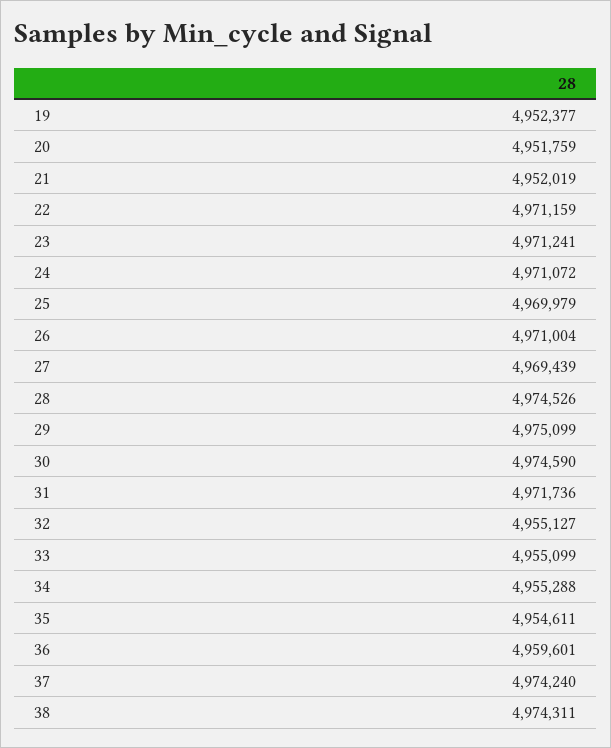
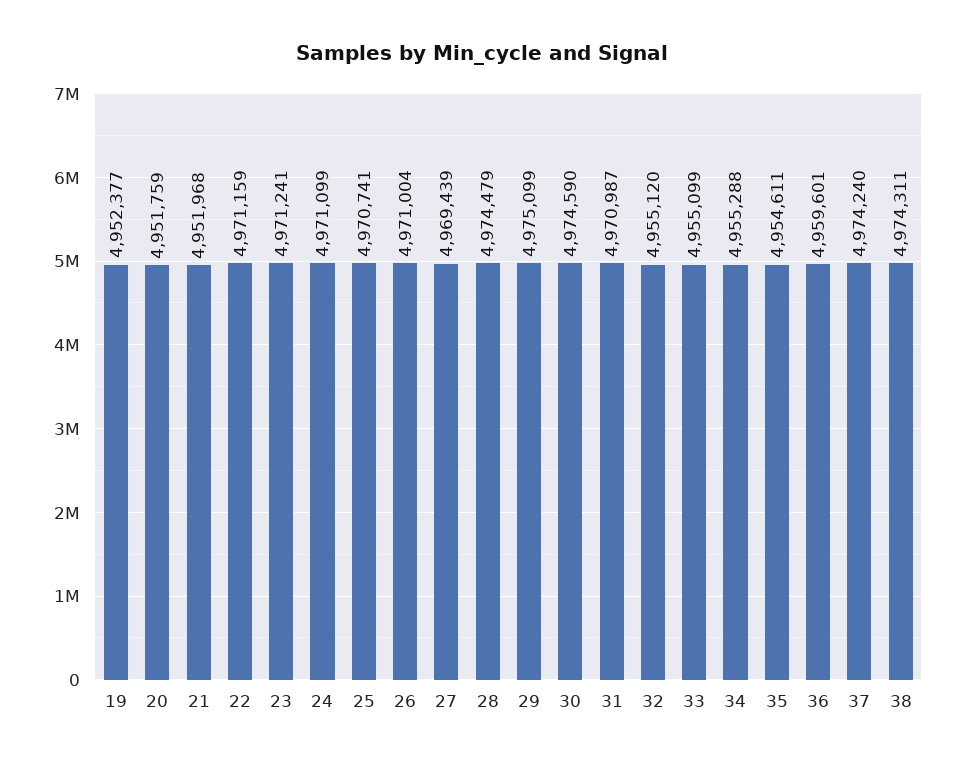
  {
    "19": 4952377,
    "20": 4951759,
-   "21": 4952019,
+   "21": 4951968,
    "22": 4971159,
    "23": 4971241,
-   "24": 4971072,
+   "24": 4971099,
-   "25": 4969979,
+   "25": 4970741,
    "26": 4971004,
    "27": 4969439,
-   "28": 4974526,
+   "28": 4974479,
    "29": 4975099,
    "30": 4974590,
-   "31": 4971736,
+   "31": 4970987,
-   "32": 4955127,
+   "32": 4955120,
    "33": 4955099,
    "34": 4955288,
    "35": 4954611,
    "36": 4959601,
    "37": 4974240,
    "38": 4974311
  }

